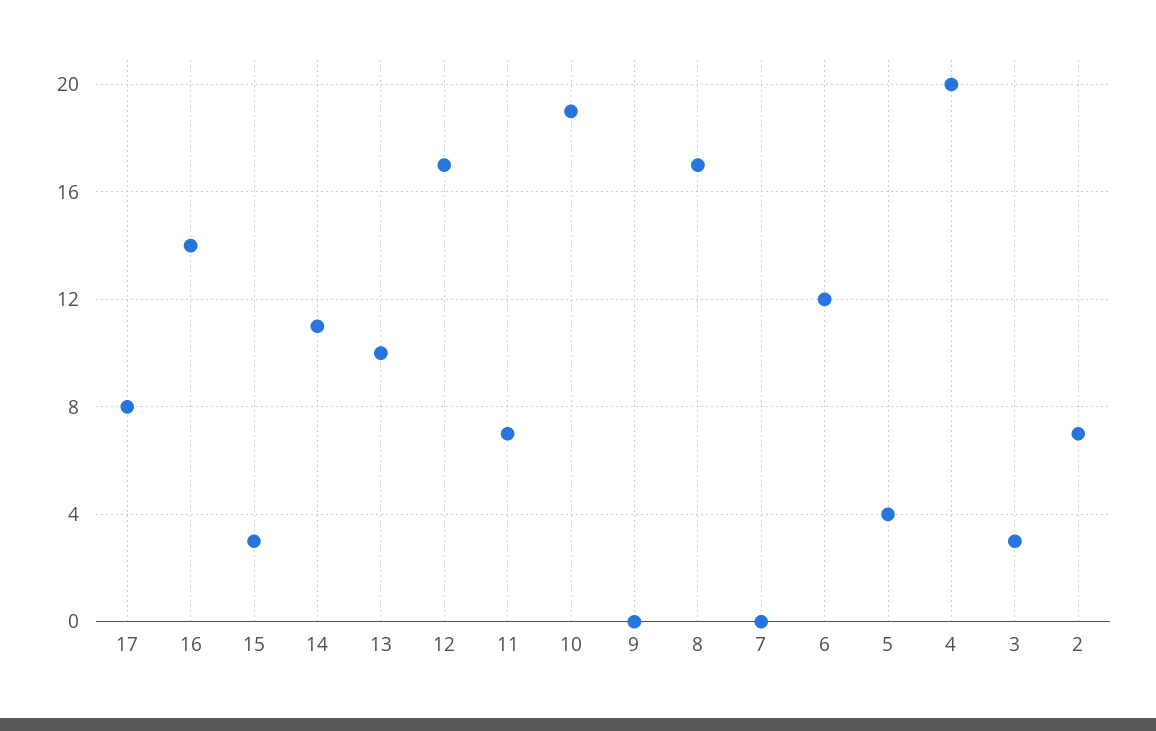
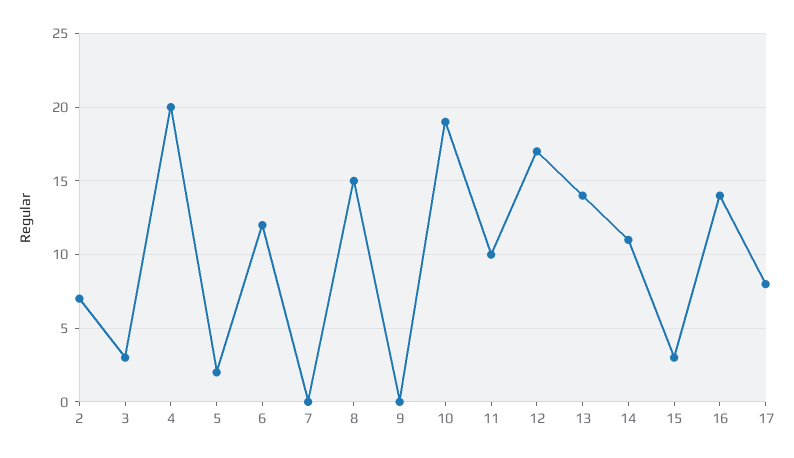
  {
    "17": 8,
    "16": 14,
    "15": 3,
    "14": 11,
-   "13": 10,
+   "13": 14,
    "12": 17,
-   "11": 7,
+   "11": 10,
    "10": 19,
    "9": 0,
-   "8": 17,
+   "8": 15,
    "7": 0,
    "6": 12,
-   "5": 4,
+   "5": 2,
    "4": 20,
    "3": 3,
    "2": 7
  }

